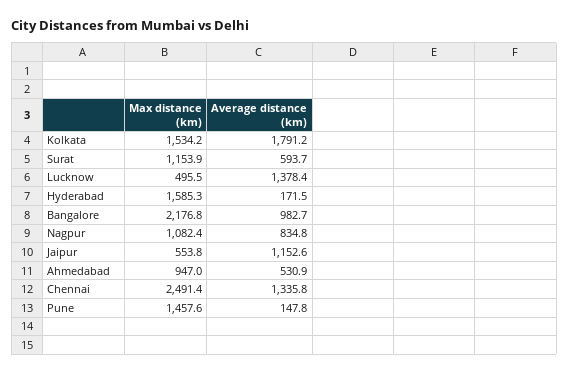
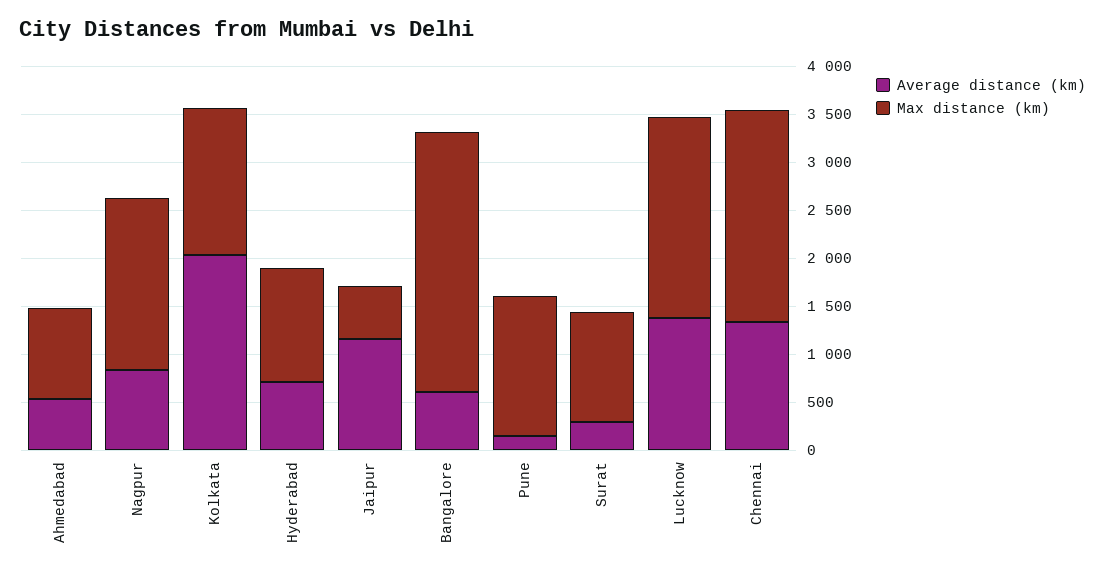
  {
    "Max distance (km)": {
      "Kolkata": 1534.2,
      "Surat": 1153.9,
-     "Lucknow": 495.5,
+     "Lucknow": 2100,
-     "Hyderabad": 1585.3,
+     "Hyderabad": 1200,
-     "Bangalore": 2176.8,
+     "Bangalore": 2700,
-     "Nagpur": 1082.4,
+     "Nagpur": 1800,
      "Jaipur": 553.8,
      "Ahmedabad": 947,
-     "Chennai": 2491.4,
+     "Chennai": 2200,
      "Pune": 1457.6
    },
    "Average distance (km)": {
-     "Kolkata": 1791.2,
+     "Kolkata": 2000,
-     "Surat": 593.7,
+     "Surat": 300,
      "Lucknow": 1378.4,
-     "Hyderabad": 171.5,
+     "Hyderabad": 700,
-     "Bangalore": 982.7,
+     "Bangalore": 600,
      "Nagpur": 834.8,
      "Jaipur": 1152.6,
      "Ahmedabad": 530.9,
      "Chennai": 1335.8,
      "Pune": 147.8
    }
  }

